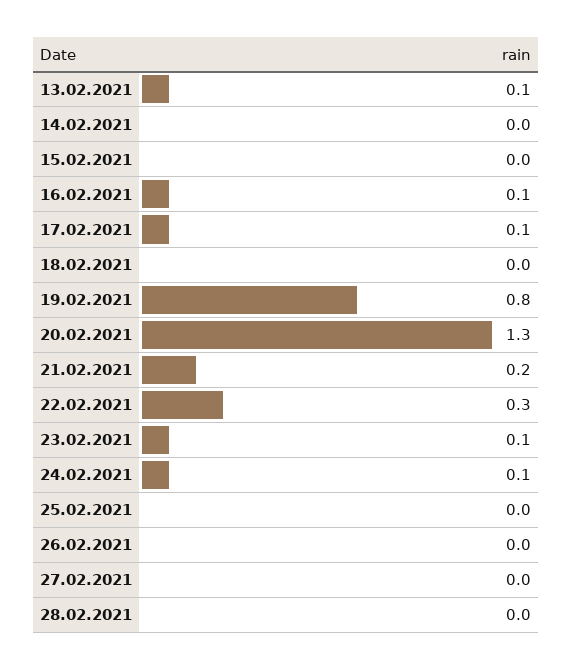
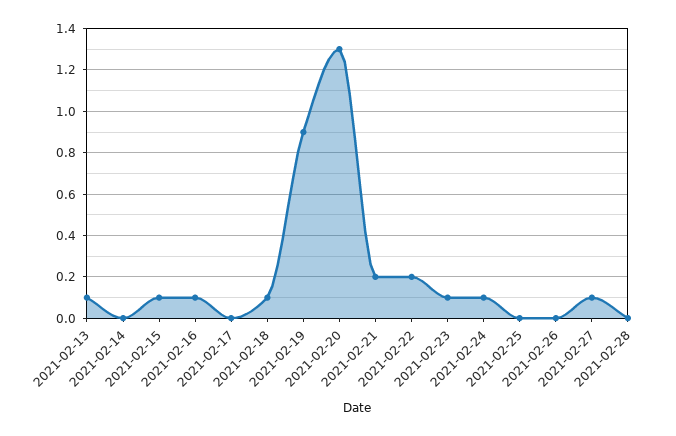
  {
    "13.02.2021": 0.1,
    "14.02.2021": 0,
-   "15.02.2021": 0,
+   "15.02.2021": 0.1,
    "16.02.2021": 0.1,
-   "17.02.2021": 0.1,
+   "17.02.2021": 0,
-   "18.02.2021": 0,
+   "18.02.2021": 0.1,
-   "19.02.2021": 0.8,
+   "19.02.2021": 0.9,
    "20.02.2021": 1.3,
    "21.02.2021": 0.2,
-   "22.02.2021": 0.3,
+   "22.02.2021": 0.2,
    "23.02.2021": 0.1,
    "24.02.2021": 0.1,
    "25.02.2021": 0,
    "26.02.2021": 0,
-   "27.02.2021": 0,
+   "27.02.2021": 0.1,
    "28.02.2021": 0
  }

